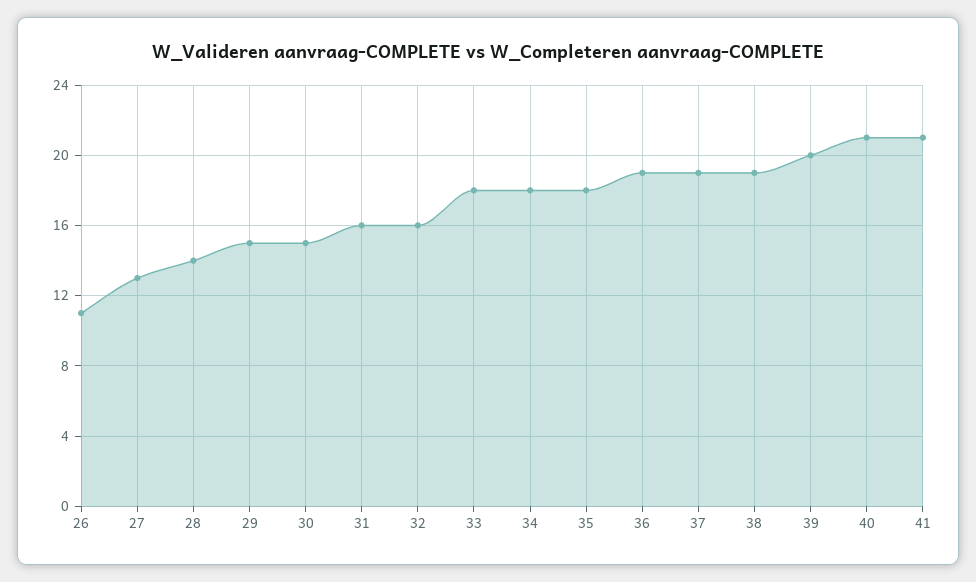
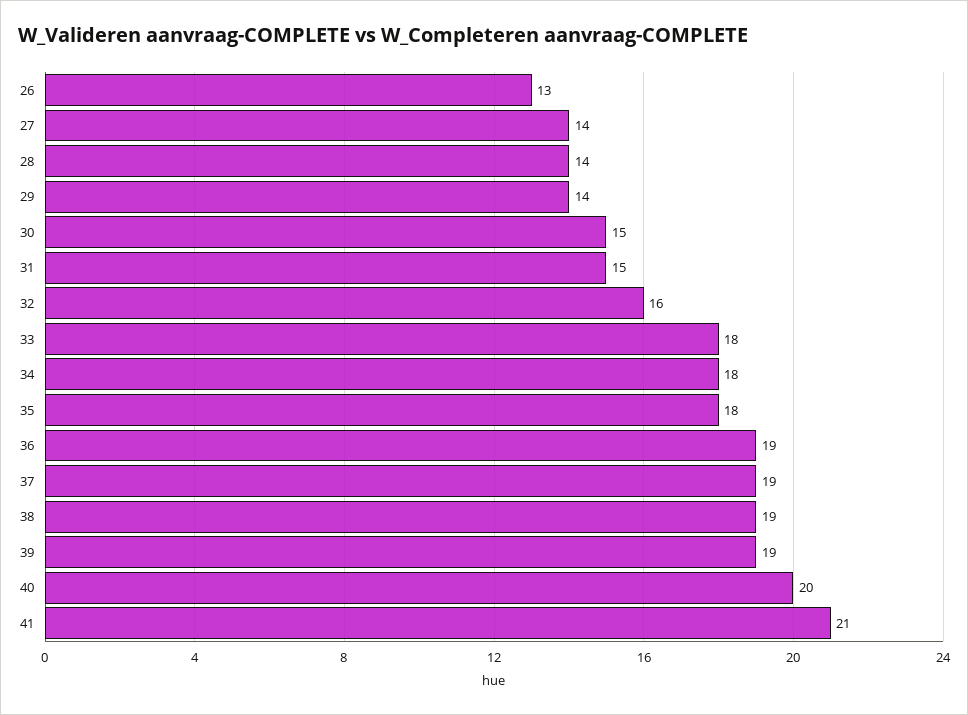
  {
-   "26": 11,
+   "26": 13,
-   "27": 13,
+   "27": 14,
    "28": 14,
-   "29": 15,
+   "29": 14,
    "30": 15,
-   "31": 16,
+   "31": 15,
    "32": 16,
    "33": 18,
    "34": 18,
    "35": 18,
    "36": 19,
    "37": 19,
    "38": 19,
-   "39": 20,
+   "39": 19,
-   "40": 21,
+   "40": 20,
    "41": 21
  }

